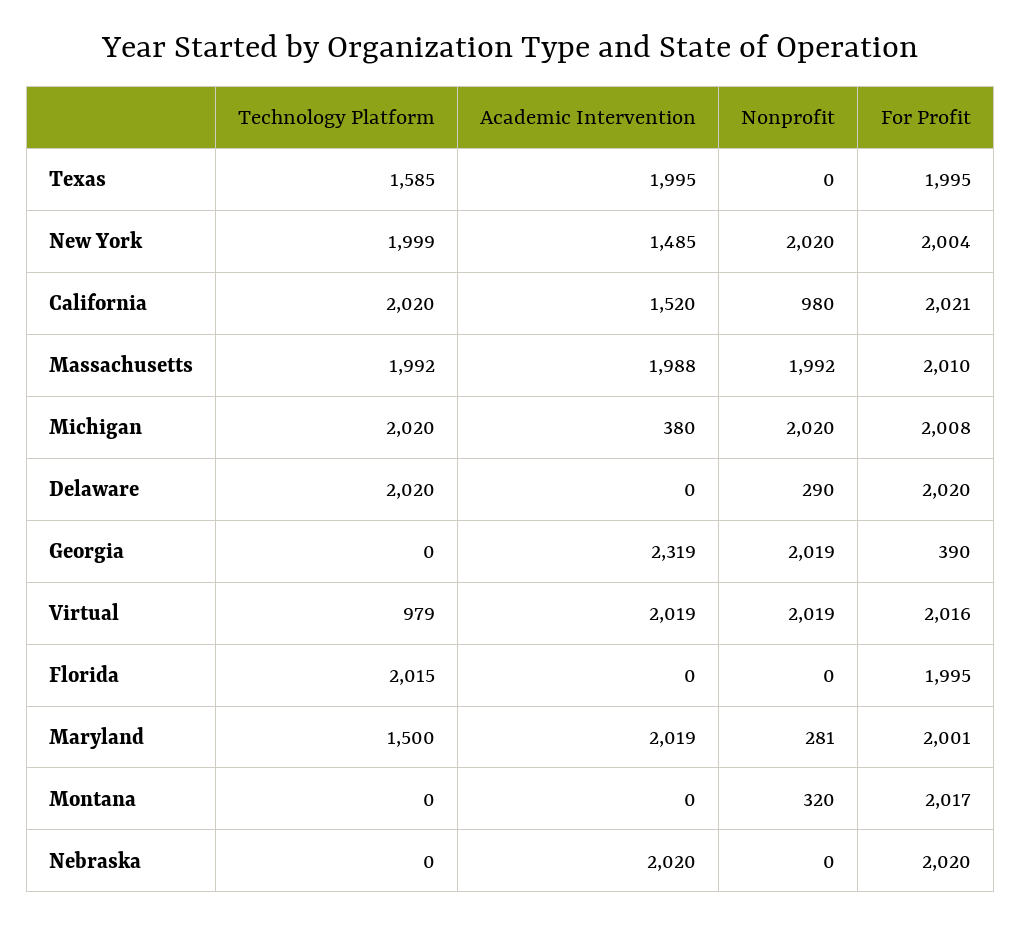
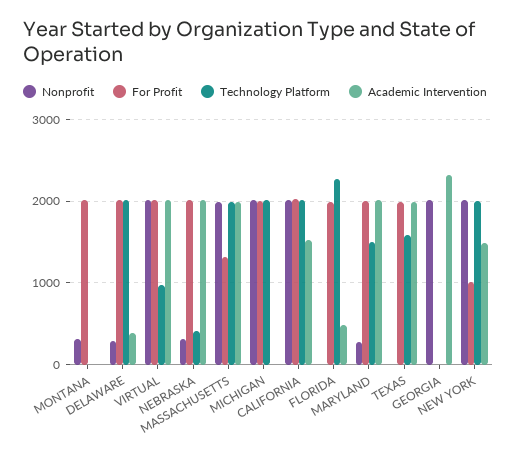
  {
    "Technology Platform": {
      "Texas": 1585,
      "New York": 1999,
      "California": 2020,
      "Massachusetts": 1992,
      "Michigan": 2020,
      "Delaware": 2020,
      "Georgia": 0,
      "Virtual": 979,
-     "Florida": 2015,
+     "Florida": 2300,
      "Maryland": 1500,
      "Montana": 0,
-     "Nebraska": 0
+     "Nebraska": 400
    },
    "Academic Intervention": {
      "Texas": 1995,
      "New York": 1485,
      "California": 1520,
      "Massachusetts": 1988,
-     "Michigan": 380,
+     "Michigan": 0,
-     "Delaware": 0,
+     "Delaware": 400,
      "Georgia": 2319,
      "Virtual": 2019,
-     "Florida": 0,
+     "Florida": 500,
      "Maryland": 2019,
      "Montana": 0,
      "Nebraska": 2020
    },
    "Nonprofit": {
      "Texas": 0,
      "New York": 2020,
-     "California": 980,
+     "California": 2000,
      "Massachusetts": 1992,
      "Michigan": 2020,
      "Delaware": 290,
      "Georgia": 2019,
      "Virtual": 2019,
      "Florida": 0,
      "Maryland": 281,
      "Montana": 320,
-     "Nebraska": 0
+     "Nebraska": 300
    },
    "For Profit": {
      "Texas": 1995,
-     "New York": 2004,
+     "New York": 1000,
      "California": 2021,
-     "Massachusetts": 2010,
+     "Massachusetts": 1300,
      "Michigan": 2008,
      "Delaware": 2020,
-     "Georgia": 390,
+     "Georgia": 0,
      "Virtual": 2016,
      "Florida": 1995,
      "Maryland": 2001,
      "Montana": 2017,
      "Nebraska": 2020
    }
  }

